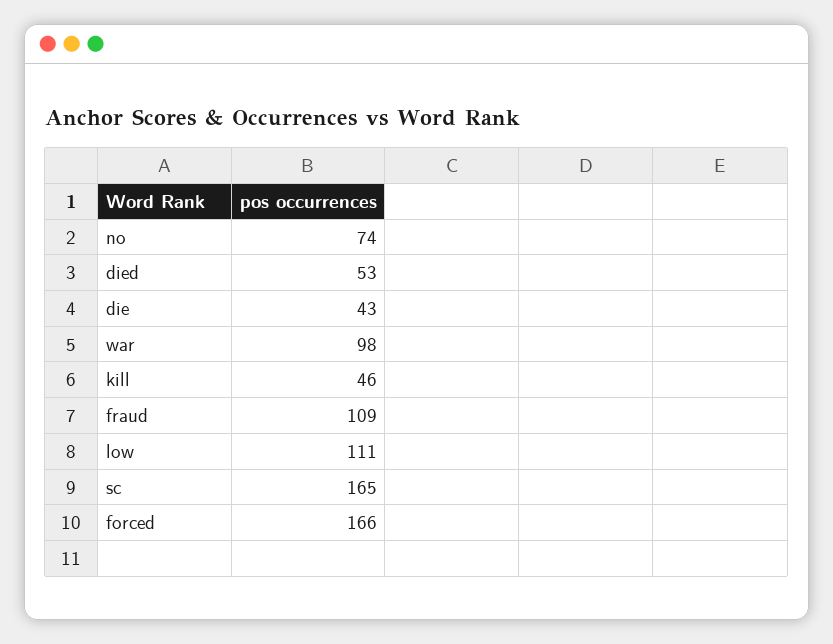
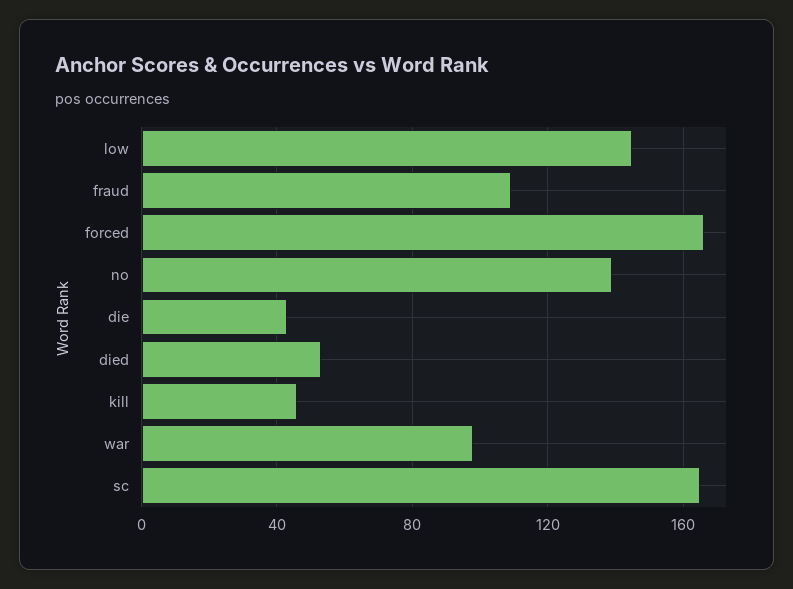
  {
-   "no": 74,
+   "no": 140,
    "died": 53,
    "die": 43,
    "war": 98,
    "kill": 46,
    "fraud": 109,
-   "low": 111,
+   "low": 145,
    "sc": 165,
    "forced": 166
  }

